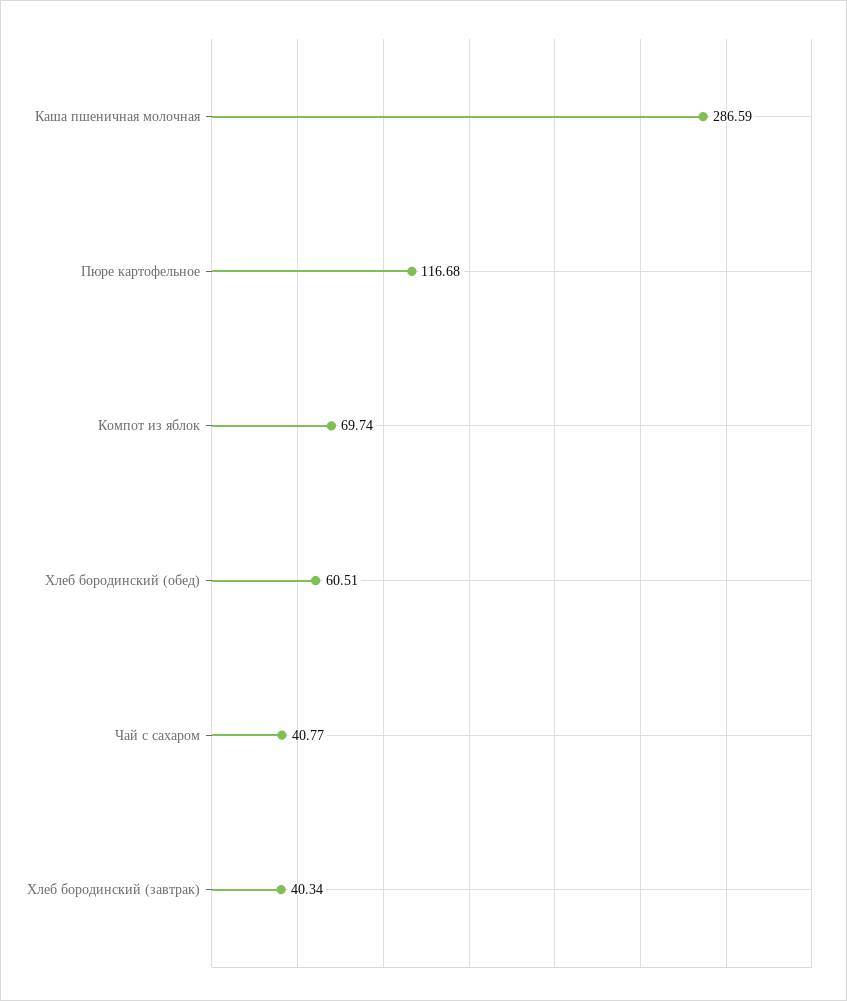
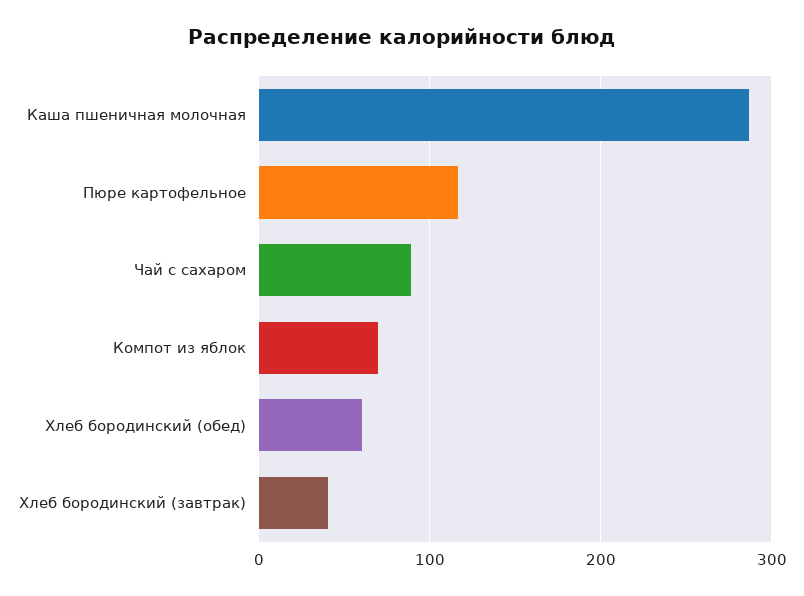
  {
    "Каша пшеничная молочная": 286.59,
    "Пюре картофельное": 116.68,
    "Компот из яблок": 69.74,
    "Хлеб бородинский (обед)": 60.51,
-   "Чай с сахаром": 40.77,
+   "Чай с сахаром": 90,
    "Хлеб бородинский (завтрак)": 40.34
  }

